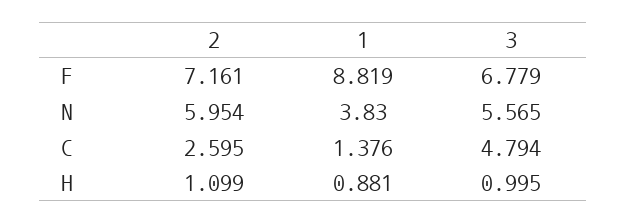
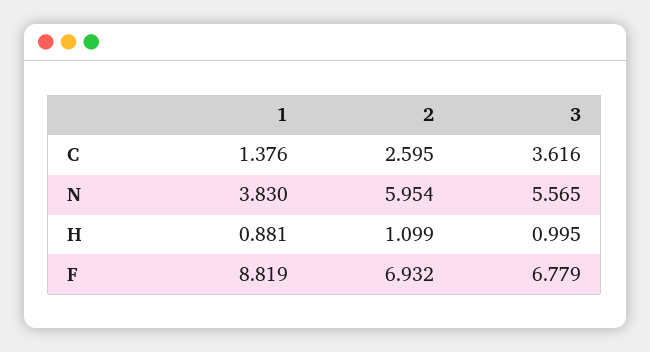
  {
    "2": {
-     "F": 7.161,
+     "F": 6.932,
      "N": 5.954,
      "C": 2.595,
      "H": 1.099
    },
    "1": {
      "F": 8.819,
      "N": 3.83,
      "C": 1.376,
      "H": 0.881
    },
    "3": {
      "F": 6.779,
      "N": 5.565,
-     "C": 4.794,
+     "C": 3.616,
      "H": 0.995
    }
  }

